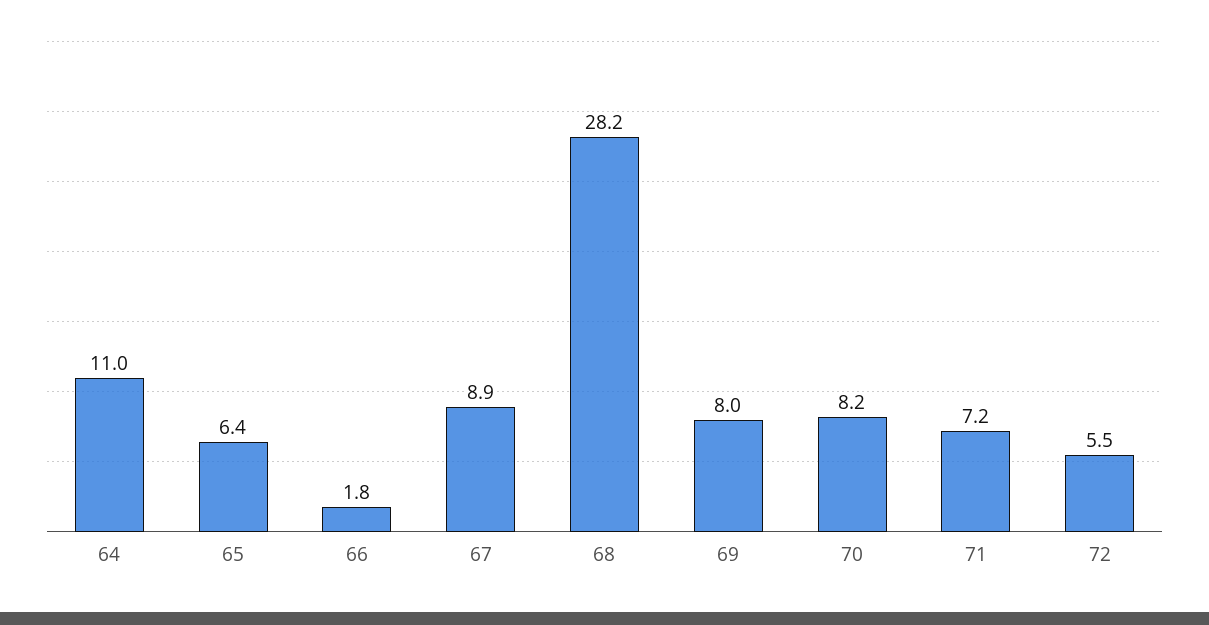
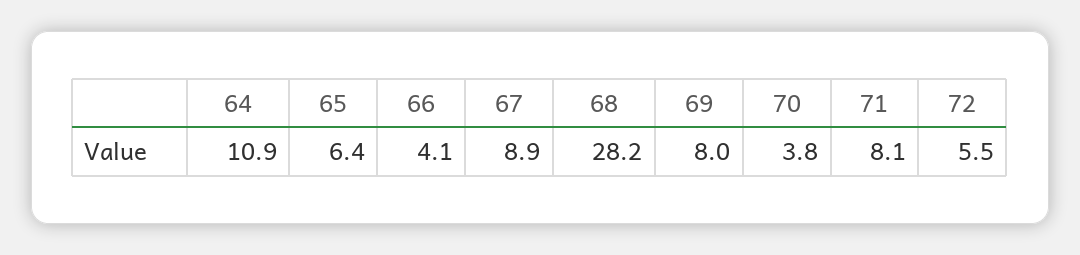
  {
-   "64": 11,
+   "64": 10.9,
    "65": 6.4,
-   "66": 1.8,
+   "66": 4.1,
    "67": 8.9,
    "68": 28.2,
    "69": 8,
-   "70": 8.2,
+   "70": 3.8,
-   "71": 7.2,
+   "71": 8.1,
    "72": 5.5
  }

